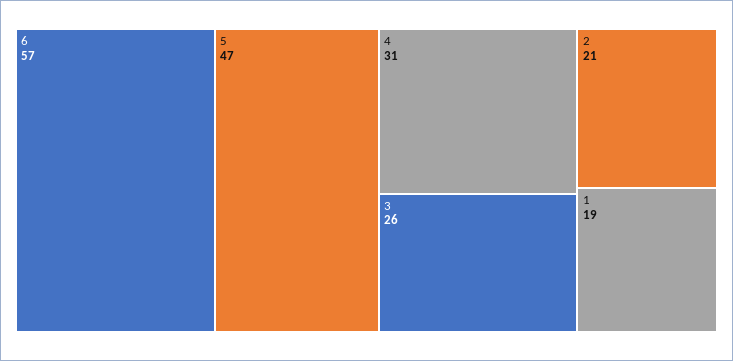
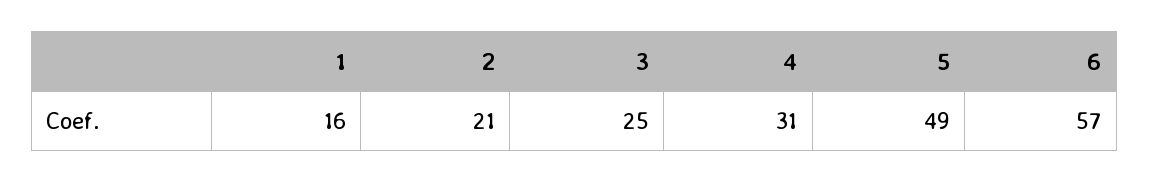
  {
    "6": 57,
-   "5": 47,
+   "5": 49,
    "4": 31,
-   "3": 26,
+   "3": 25,
    "2": 21,
-   "1": 19
+   "1": 16
  }

